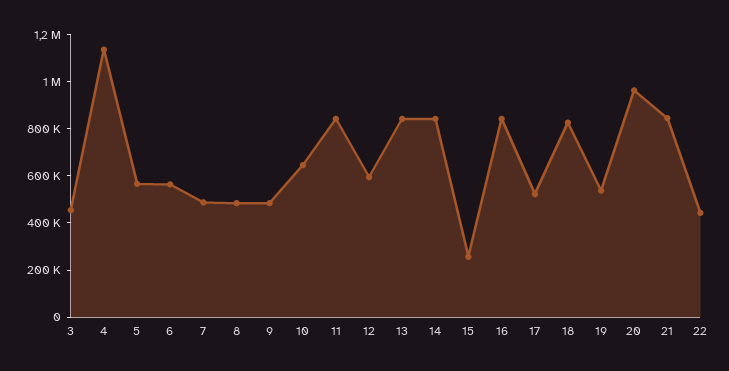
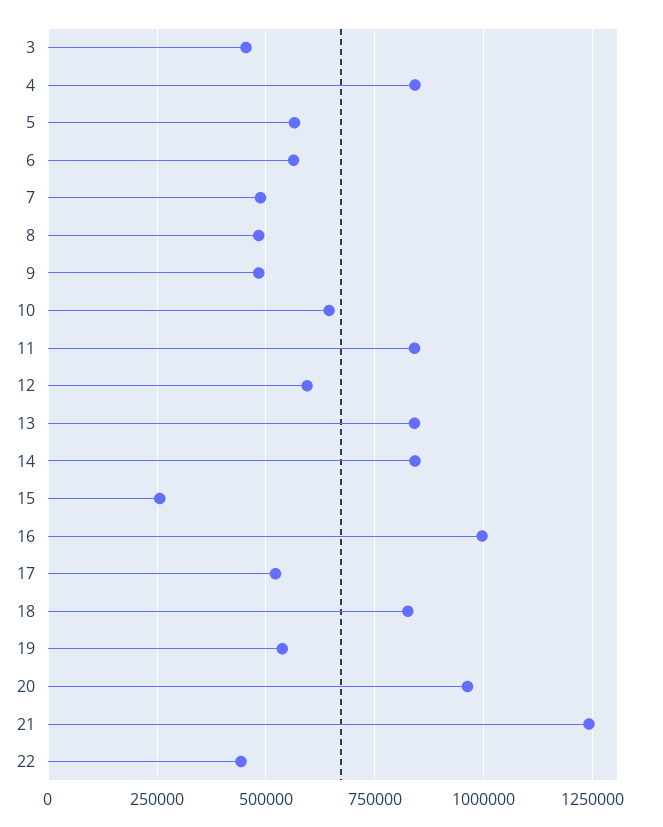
  {
    "3": 450000,
-   "4": 1150000,
+   "4": 850000,
    "5": 575000,
    "6": 575000,
    "7": 475000,
    "8": 475000,
    "9": 475000,
    "10": 650000,
    "11": 850000,
    "12": 600000,
    "13": 850000,
    "14": 850000,
    "15": 250000,
-   "16": 850000,
+   "16": 1000000,
    "17": 525000,
    "18": 825000,
    "19": 525000,
    "20": 975000,
-   "21": 850000,
+   "21": 1250000,
    "22": 450000
  }

